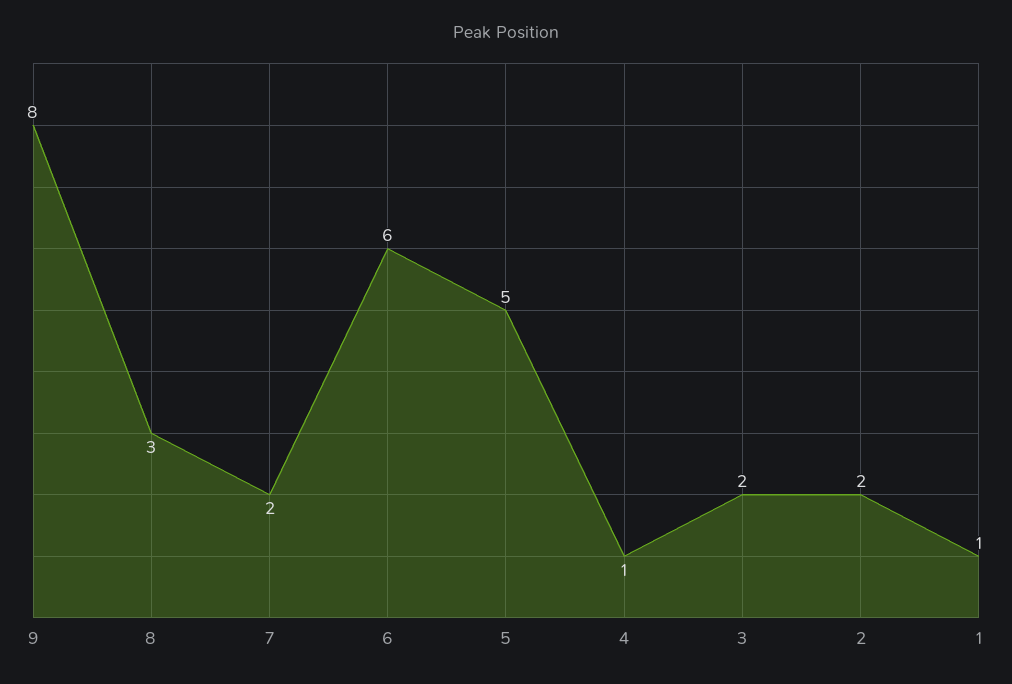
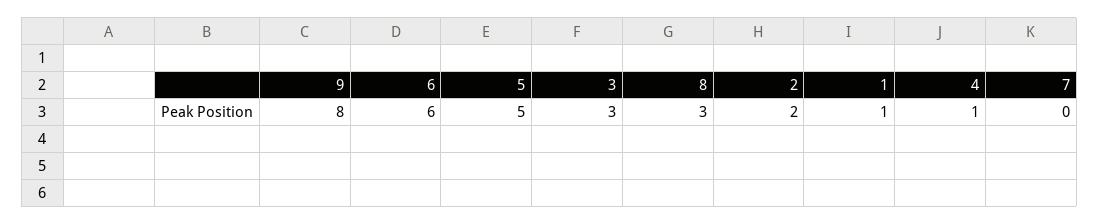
  {
    "9": 8,
    "8": 3,
-   "7": 2,
+   "7": 0,
    "6": 6,
    "5": 5,
    "4": 1,
-   "3": 2,
+   "3": 3,
    "2": 2,
    "1": 1
  }

